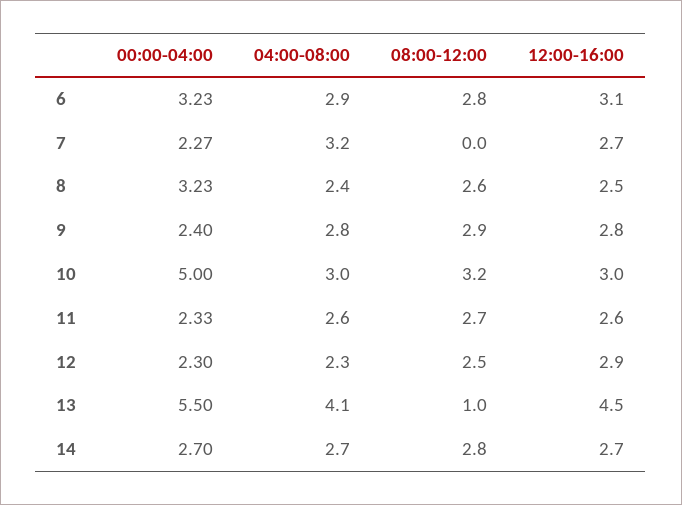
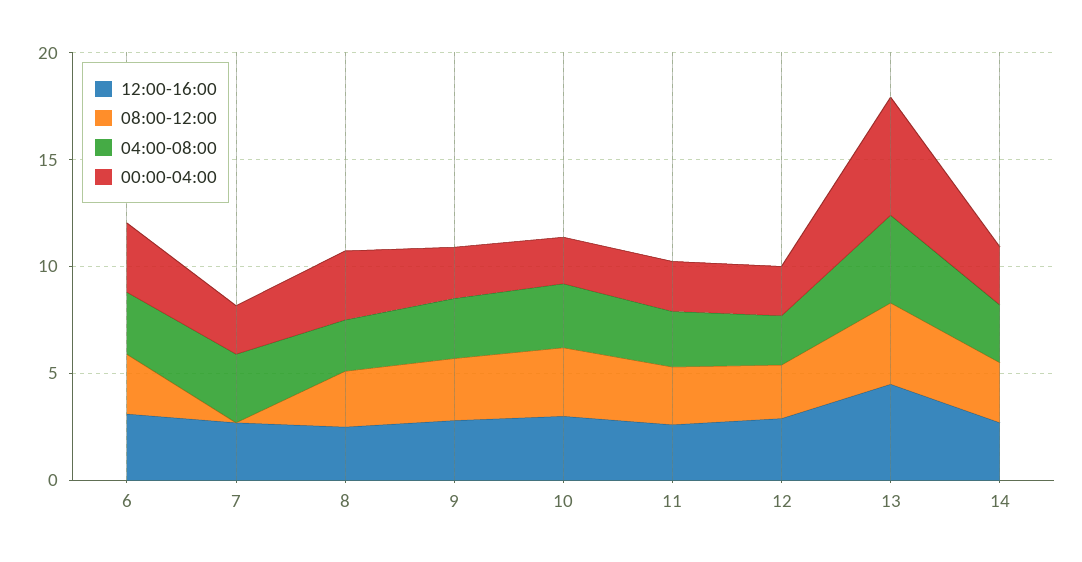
  {
    "00:00-04:00": {
      "6": 3.23,
      "7": 2.27,
      "8": 3.23,
      "9": 2.4,
-     "10": 5,
+     "10": 2,
      "11": 2.33,
      "12": 2.3,
      "13": 5.5,
      "14": 2.7
    },
    "04:00-08:00": {
      "6": 2.9,
      "7": 3.2,
      "8": 2.4,
      "9": 2.8,
      "10": 3,
      "11": 2.6,
      "12": 2.3,
      "13": 4.1,
      "14": 2.7
    },
    "08:00-12:00": {
      "6": 2.8,
      "7": 0,
      "8": 2.6,
      "9": 2.9,
      "10": 3.2,
      "11": 2.7,
      "12": 2.5,
-     "13": 1,
+     "13": 4,
      "14": 2.8
    },
    "12:00-16:00": {
      "6": 3.1,
      "7": 2.7,
      "8": 2.5,
      "9": 2.8,
      "10": 3,
      "11": 2.6,
      "12": 2.9,
      "13": 4.5,
      "14": 2.7
    }
  }

